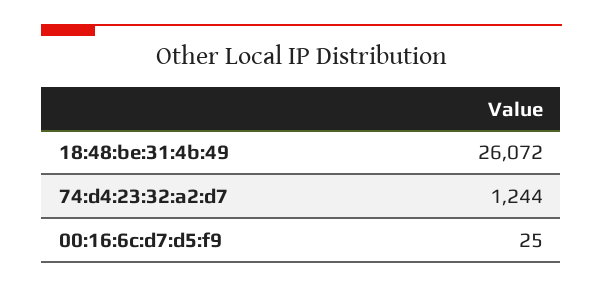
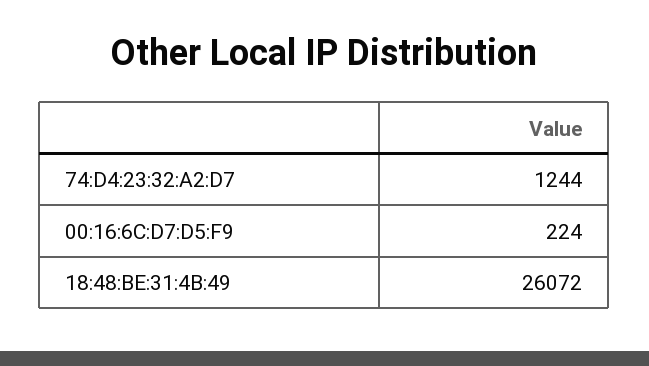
  {
    "18:48:be:31:4b:49": 26072,
    "74:d4:23:32:a2:d7": 1244,
-   "00:16:6c:d7:d5:f9": 25
+   "00:16:6c:d7:d5:f9": 224
  }

